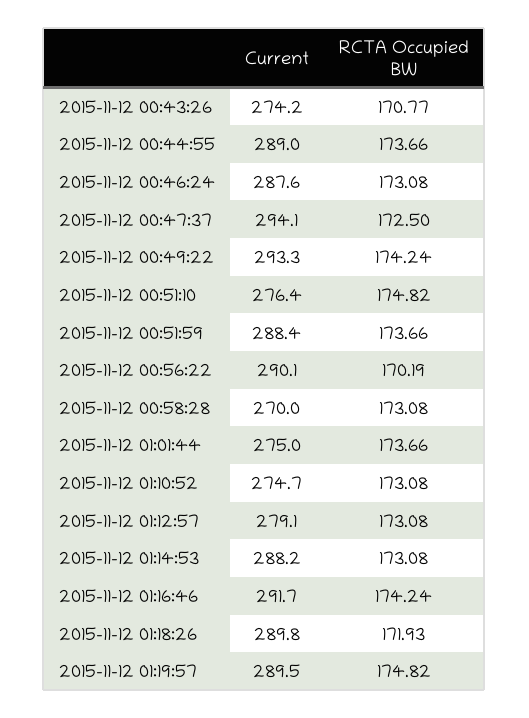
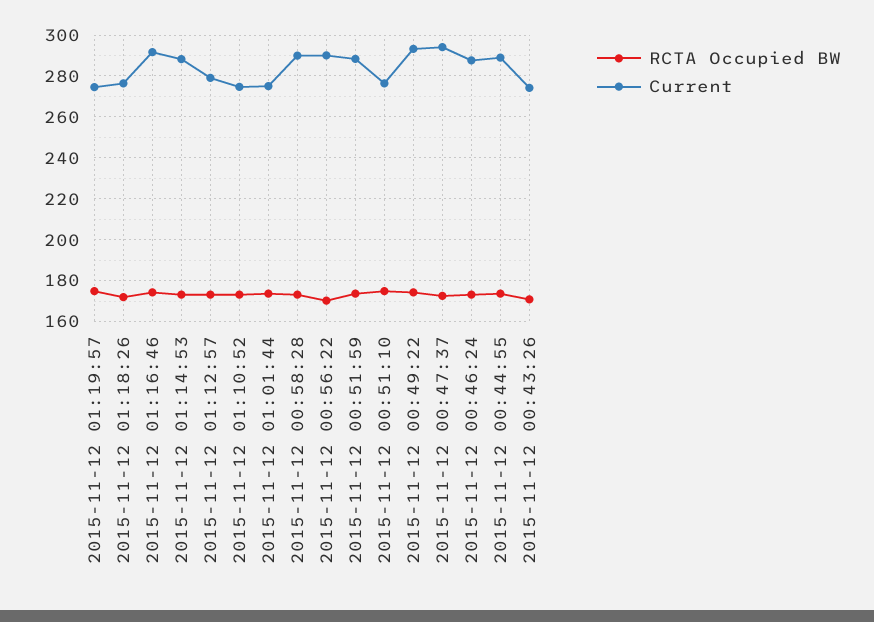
  {
    "Current": {
      "2015-11-12 00:43:26": 274.2,
      "2015-11-12 00:44:55": 289,
      "2015-11-12 00:46:24": 287.6,
      "2015-11-12 00:47:37": 294.1,
      "2015-11-12 00:49:22": 293.3,
      "2015-11-12 00:51:10": 276.4,
      "2015-11-12 00:51:59": 288.4,
      "2015-11-12 00:56:22": 290.1,
-     "2015-11-12 00:58:28": 270,
+     "2015-11-12 00:58:28": 290,
      "2015-11-12 01:01:44": 275,
      "2015-11-12 01:10:52": 274.7,
      "2015-11-12 01:12:57": 279.1,
      "2015-11-12 01:14:53": 288.2,
      "2015-11-12 01:16:46": 291.7,
-     "2015-11-12 01:18:26": 289.8,
+     "2015-11-12 01:18:26": 275,
-     "2015-11-12 01:19:57": 289.5
+     "2015-11-12 01:19:57": 275
    },
    "RCTA Occupied BW": {
      "2015-11-12 00:43:26": 170.77,
      "2015-11-12 00:44:55": 173.66,
      "2015-11-12 00:46:24": 173.08,
      "2015-11-12 00:47:37": 172.5,
      "2015-11-12 00:49:22": 174.24,
      "2015-11-12 00:51:10": 174.82,
      "2015-11-12 00:51:59": 173.66,
      "2015-11-12 00:56:22": 170.19,
      "2015-11-12 00:58:28": 173.08,
      "2015-11-12 01:01:44": 173.66,
      "2015-11-12 01:10:52": 173.08,
      "2015-11-12 01:12:57": 173.08,
      "2015-11-12 01:14:53": 173.08,
      "2015-11-12 01:16:46": 174.24,
      "2015-11-12 01:18:26": 171.93,
      "2015-11-12 01:19:57": 174.82
    }
  }

